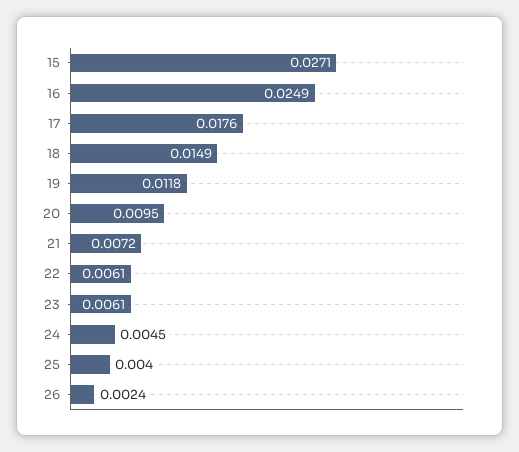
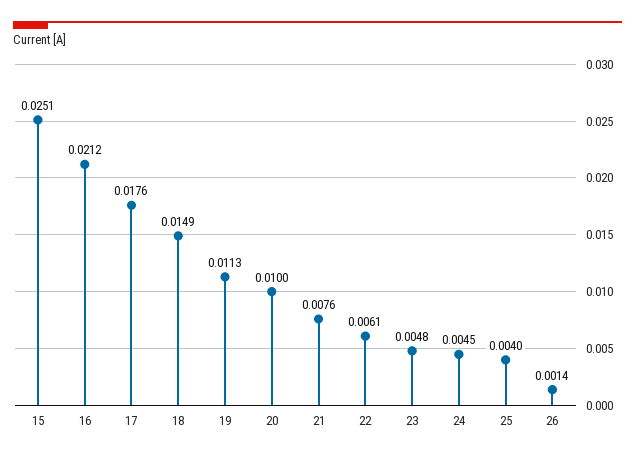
  {
-   "15": 0.0271,
+   "15": 0.0251,
-   "16": 0.0249,
+   "16": 0.0212,
    "17": 0.0176,
    "18": 0.0149,
-   "19": 0.0118,
+   "19": 0.0113,
-   "20": 0.0095,
+   "20": 0.01,
-   "21": 0.0072,
+   "21": 0.0076,
    "22": 0.0061,
-   "23": 0.0061,
+   "23": 0.0048,
    "24": 0.0045,
    "25": 0.004,
-   "26": 0.0024
+   "26": 0.0014
  }

